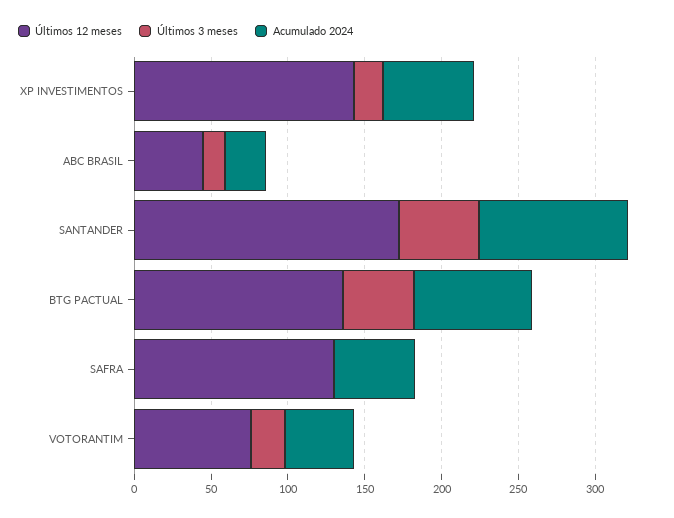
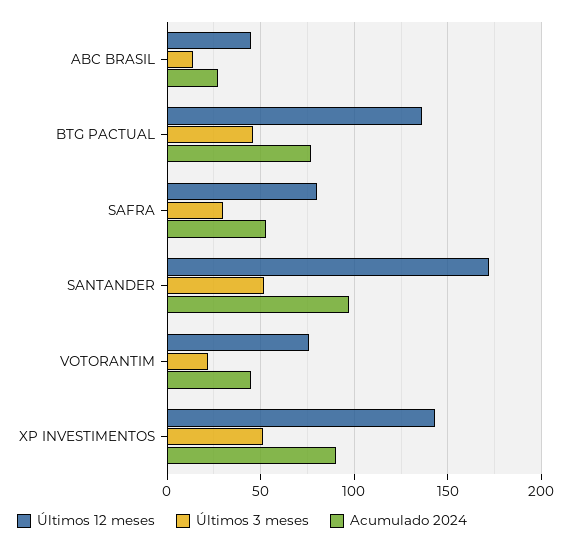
  {
    "Últimos 12 meses": {
      "XP INVESTIMENTOS": 145,
      "ABC BRASIL": 45,
      "SANTANDER": 170,
      "BTG PACTUAL": 135,
-     "SAFRA": 130,
+     "SAFRA": 80,
      "VOTORANTIM": 75
    },
    "Últimos 3 meses": {
-     "XP INVESTIMENTOS": 20,
+     "XP INVESTIMENTOS": 50,
      "ABC BRASIL": 15,
      "SANTANDER": 50,
      "BTG PACTUAL": 45,
-     "SAFRA": 0,
+     "SAFRA": 30,
      "VOTORANTIM": 20
    },
    "Acumulado 2024": {
-     "XP INVESTIMENTOS": 60,
+     "XP INVESTIMENTOS": 90,
      "ABC BRASIL": 25,
      "SANTANDER": 95,
      "BTG PACTUAL": 75,
      "SAFRA": 55,
      "VOTORANTIM": 45
    }
  }

